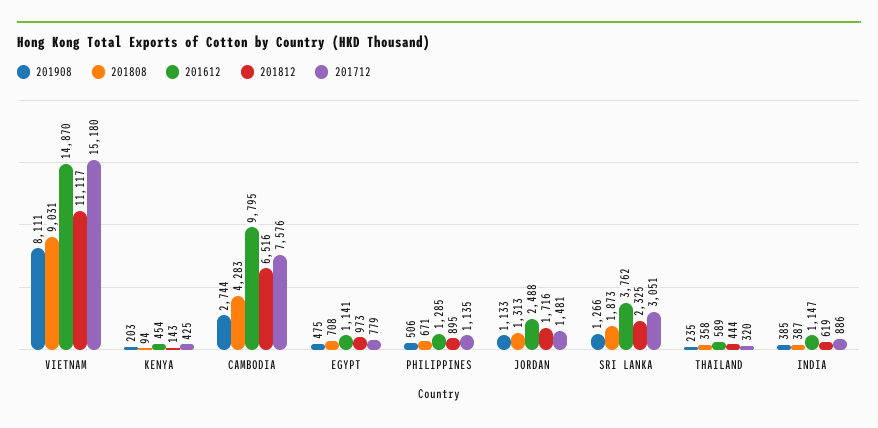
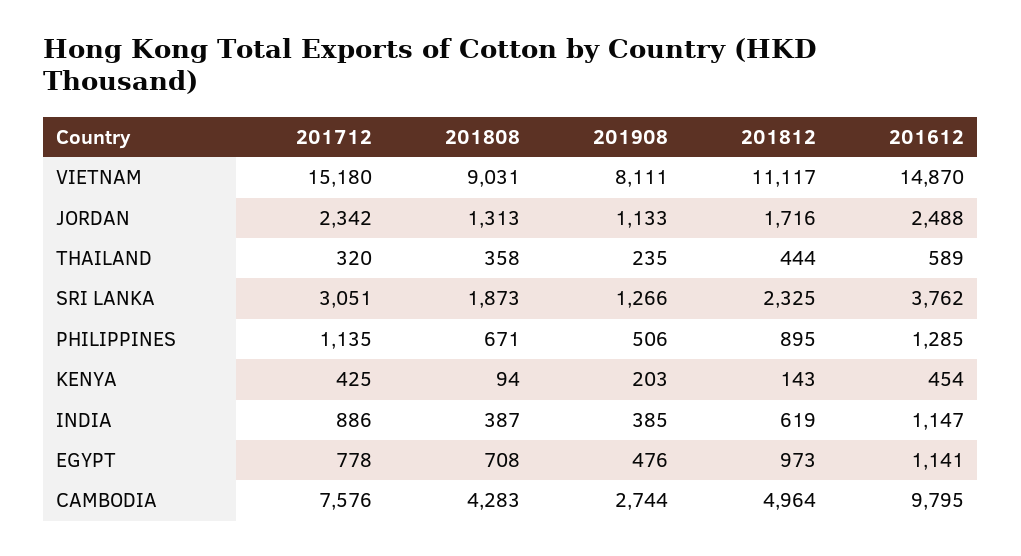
  {
    "201908": {
      "VIETNAM": 8111,
      "KENYA": 203,
      "CAMBODIA": 2744,
-     "EGYPT": 475,
+     "EGYPT": 476,
      "PHILIPPINES": 506,
      "JORDAN": 1133,
      "SRI LANKA": 1266,
      "THAILAND": 235,
      "INDIA": 385
    },
    "201808": {
      "VIETNAM": 9031,
      "KENYA": 94,
      "CAMBODIA": 4283,
      "EGYPT": 708,
      "PHILIPPINES": 671,
      "JORDAN": 1313,
      "SRI LANKA": 1873,
      "THAILAND": 358,
      "INDIA": 387
    },
    "201612": {
      "VIETNAM": 14870,
      "KENYA": 454,
      "CAMBODIA": 9795,
      "EGYPT": 1141,
      "PHILIPPINES": 1285,
      "JORDAN": 2488,
      "SRI LANKA": 3762,
      "THAILAND": 589,
      "INDIA": 1147
    },
    "201812": {
      "VIETNAM": 11117,
      "KENYA": 143,
-     "CAMBODIA": 6516,
+     "CAMBODIA": 4964,
      "EGYPT": 973,
      "PHILIPPINES": 895,
      "JORDAN": 1716,
      "SRI LANKA": 2325,
      "THAILAND": 444,
      "INDIA": 619
    },
    "201712": {
      "VIETNAM": 15180,
      "KENYA": 425,
      "CAMBODIA": 7576,
-     "EGYPT": 779,
+     "EGYPT": 778,
      "PHILIPPINES": 1135,
-     "JORDAN": 1481,
+     "JORDAN": 2342,
      "SRI LANKA": 3051,
      "THAILAND": 320,
      "INDIA": 886
    }
  }

